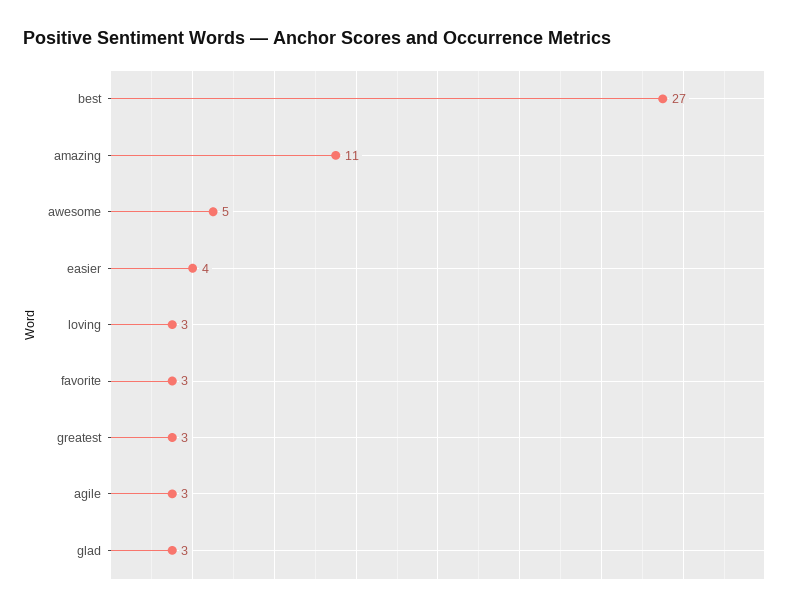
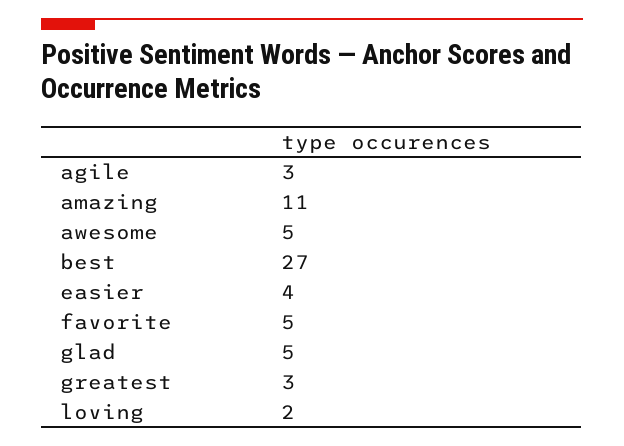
  {
    "best": 27,
    "amazing": 11,
    "awesome": 5,
    "easier": 4,
-   "loving": 3,
+   "loving": 2,
-   "favorite": 3,
+   "favorite": 5,
    "greatest": 3,
    "agile": 3,
-   "glad": 3
+   "glad": 5
  }

